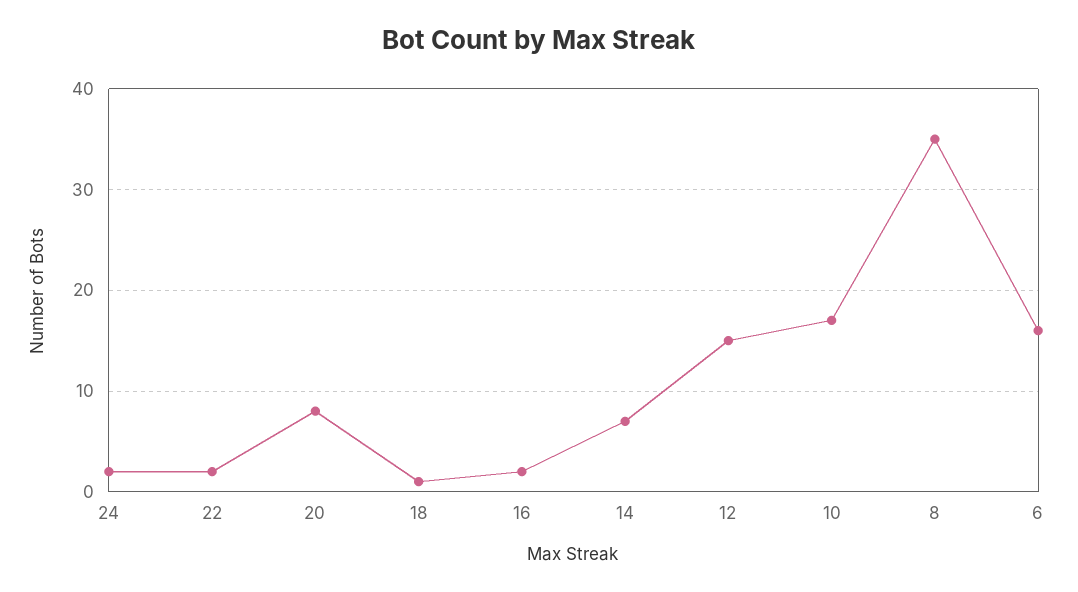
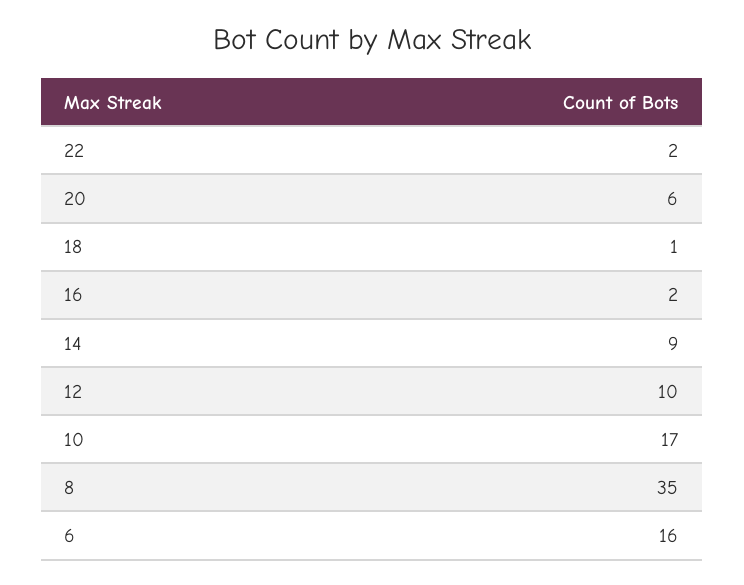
  {
-   "24": 2,
    "22": 2,
-   "20": 8,
+   "20": 6,
    "18": 1,
    "16": 2,
-   "14": 7,
+   "14": 9,
-   "12": 15,
+   "12": 10,
    "10": 17,
    "8": 35,
    "6": 16
  }

